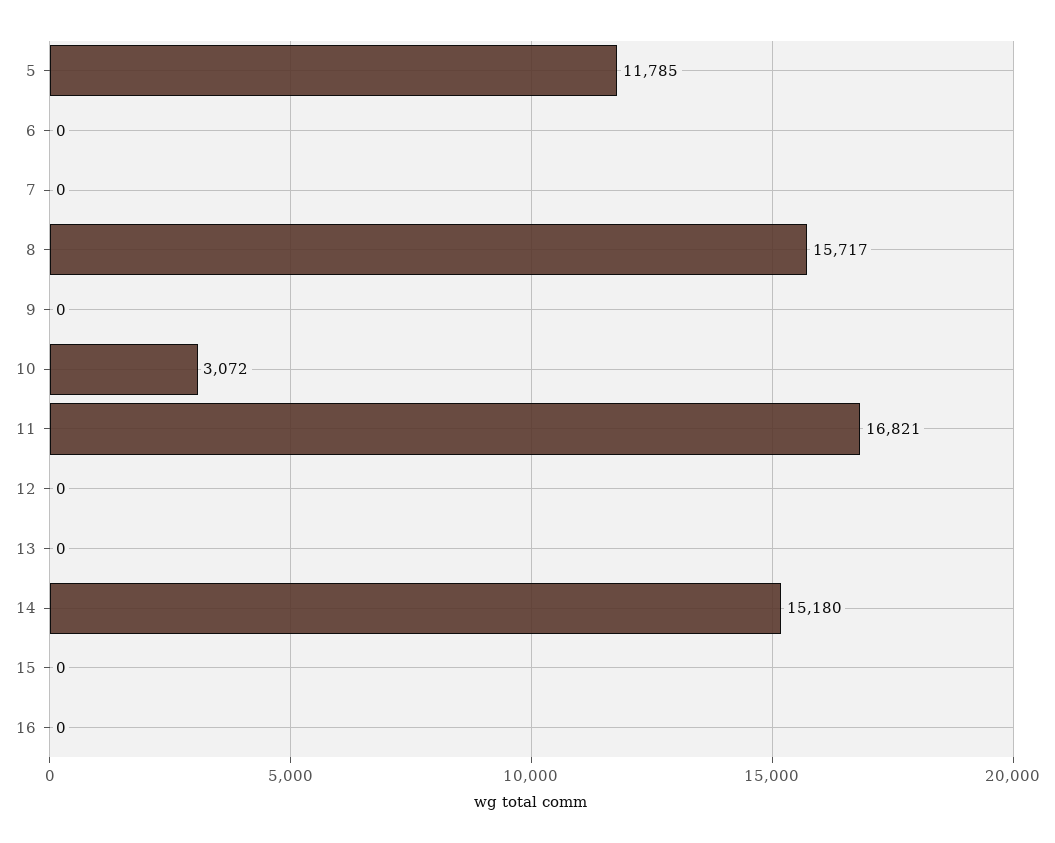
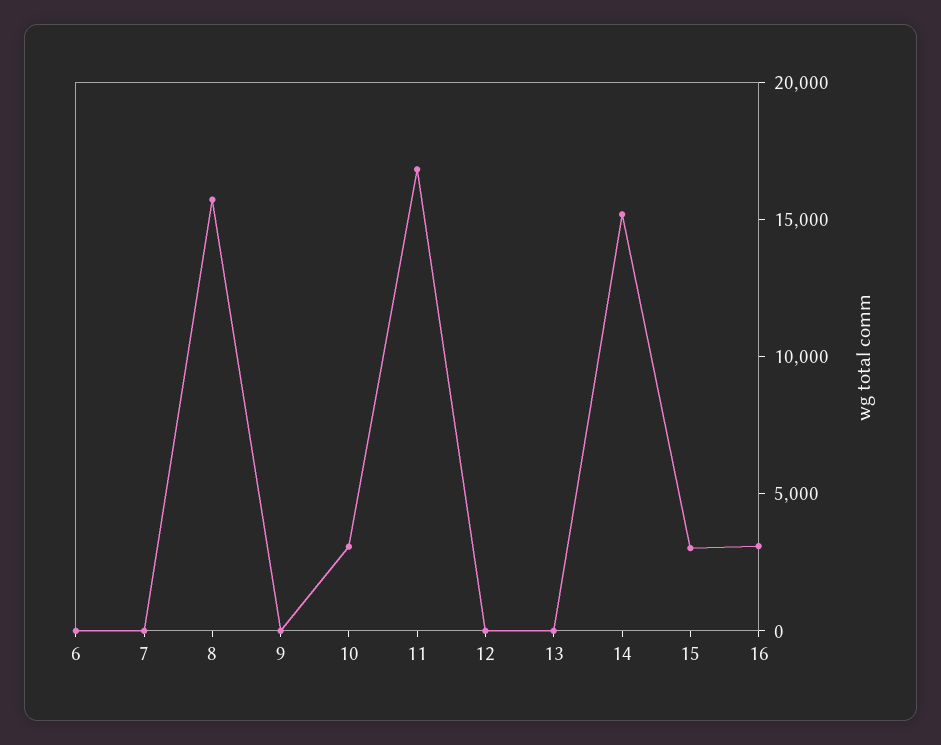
  {
-   "5": 11785,
    "6": 0,
    "7": 0,
    "8": 15717,
    "9": 0,
    "10": 3072,
    "11": 16821,
    "12": 0,
    "13": 0,
    "14": 15180,
-   "15": 0,
+   "15": 3000,
-   "16": 0
+   "16": 3000
  }

